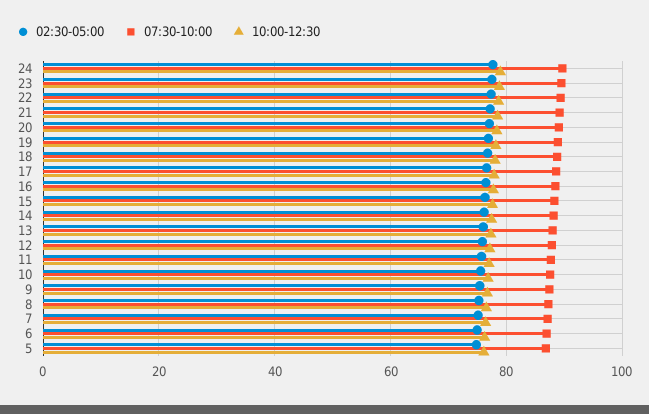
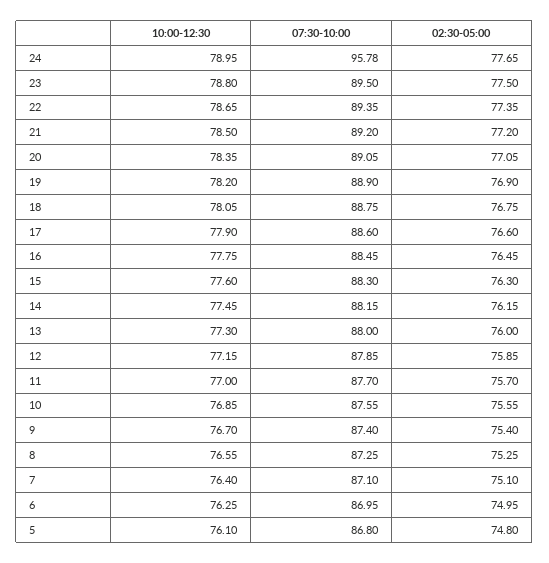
  {
    "02:30-05:00": {
      "24": 77.65,
      "23": 77.5,
      "22": 77.35,
      "21": 77.2,
      "20": 77.05,
      "19": 76.9,
      "18": 76.75,
      "17": 76.6,
      "16": 76.45,
      "15": 76.3,
      "14": 76.15,
      "13": 76,
      "12": 75.85,
      "11": 75.7,
      "10": 75.55,
      "9": 75.4,
      "8": 75.25,
      "7": 75.1,
      "6": 74.95,
      "5": 74.8
    },
    "07:30-10:00": {
-     "24": 90,
+     "24": 95.78,
      "23": 89.5,
      "22": 89.35,
      "21": 89.2,
      "20": 89.05,
      "19": 88.9,
      "18": 88.75,
      "17": 88.6,
      "16": 88.45,
      "15": 88.3,
      "14": 88.15,
      "13": 88,
      "12": 87.85,
      "11": 87.7,
      "10": 87.55,
      "9": 87.4,
      "8": 87.25,
      "7": 87.1,
      "6": 86.95,
      "5": 86.8
    },
    "10:00-12:30": {
      "24": 78.95,
      "23": 78.8,
      "22": 78.65,
      "21": 78.5,
      "20": 78.35,
      "19": 78.2,
      "18": 78.05,
      "17": 77.9,
      "16": 77.75,
      "15": 77.6,
      "14": 77.45,
      "13": 77.3,
      "12": 77.15,
      "11": 77,
      "10": 76.85,
      "9": 76.7,
      "8": 76.55,
      "7": 76.4,
      "6": 76.25,
      "5": 76.1
    }
  }

